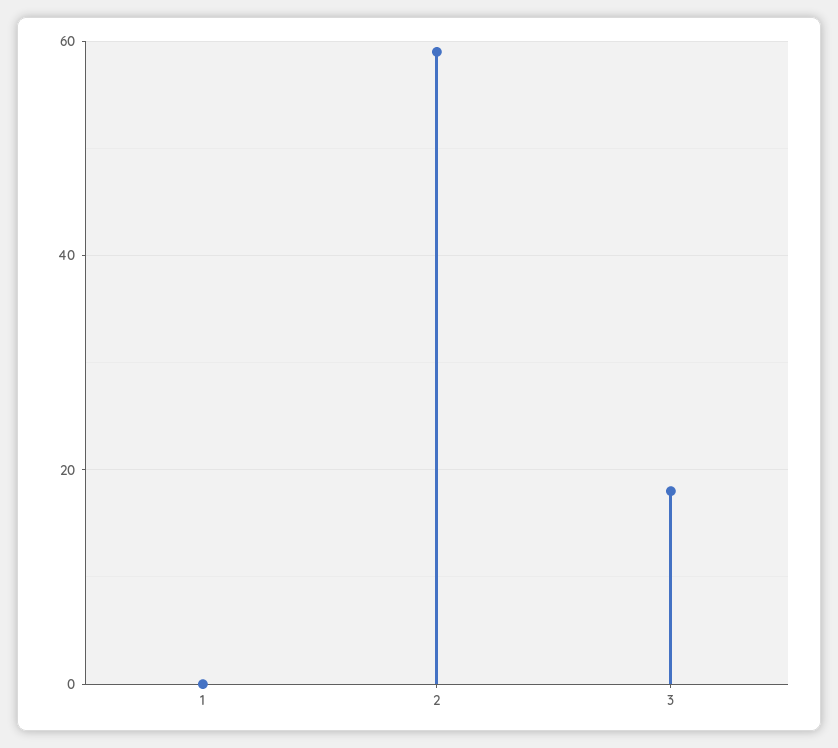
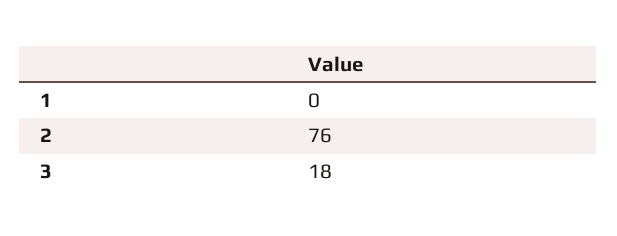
  {
    "1": 0,
-   "2": 60,
+   "2": 76,
    "3": 18
  }

